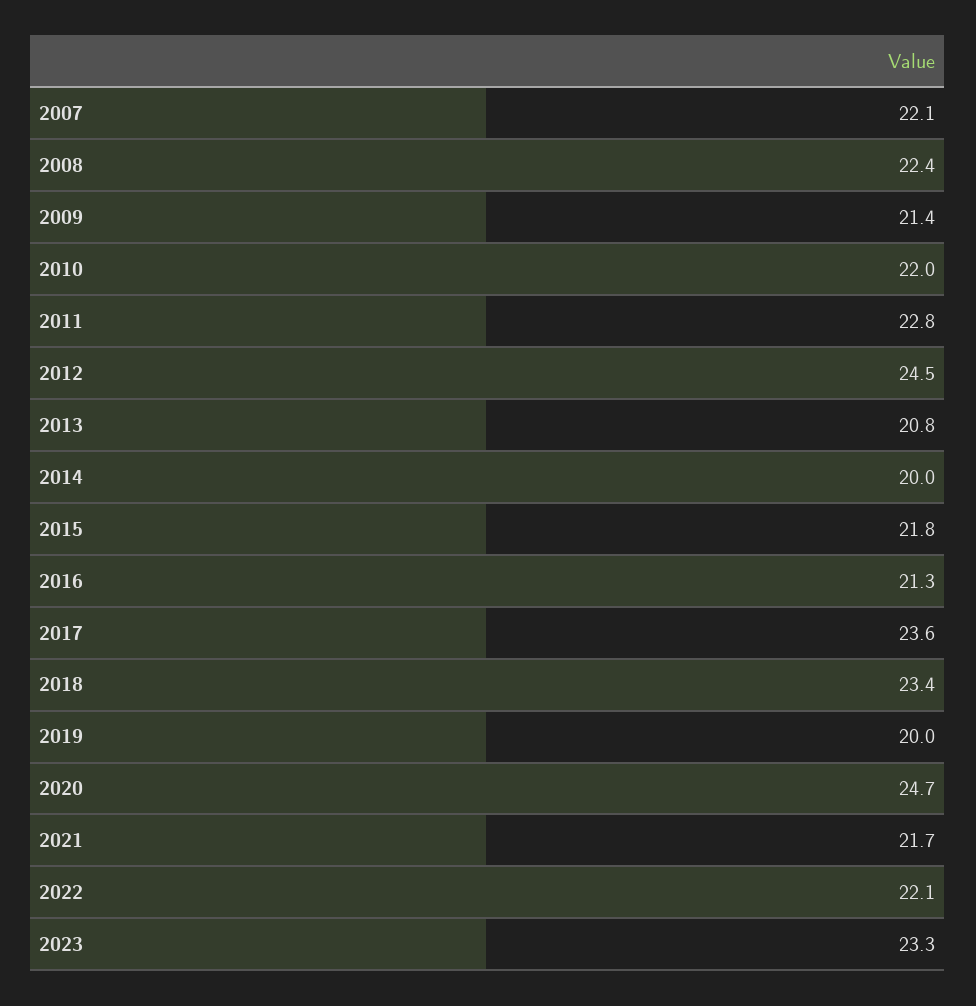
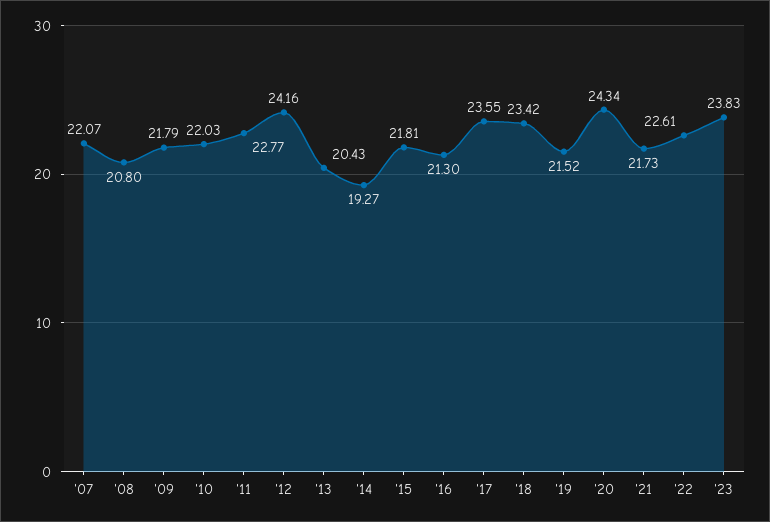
  {
    "2007": 22.07,
-   "2008": 22.4,
+   "2008": 20.8,
-   "2009": 21.4,
+   "2009": 21.79,
    "2010": 22.03,
    "2011": 22.77,
-   "2012": 24.5,
+   "2012": 24.16,
-   "2013": 20.8,
+   "2013": 20.43,
-   "2014": 20,
+   "2014": 19.27,
    "2015": 21.81,
    "2016": 21.3,
    "2017": 23.55,
    "2018": 23.42,
-   "2019": 20,
+   "2019": 21.52,
-   "2020": 24.7,
+   "2020": 24.34,
    "2021": 21.73,
-   "2022": 22.1,
+   "2022": 22.61,
-   "2023": 23.3
+   "2023": 23.83
  }

